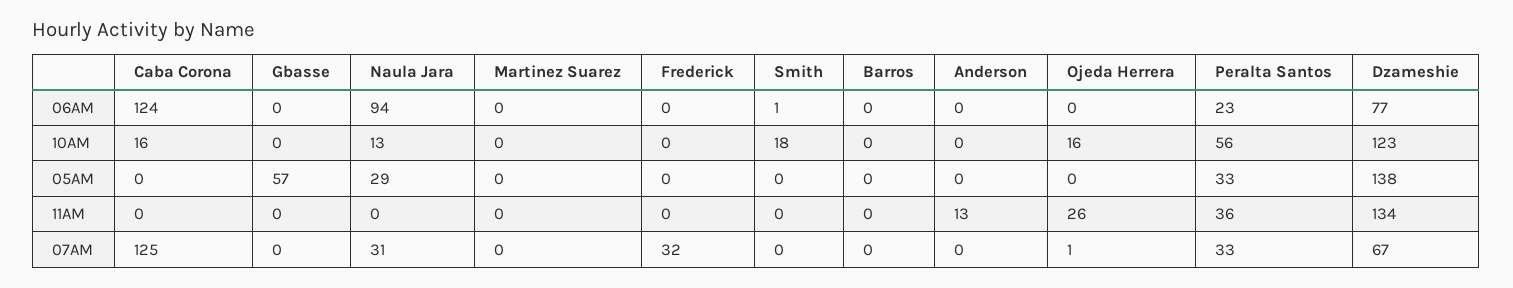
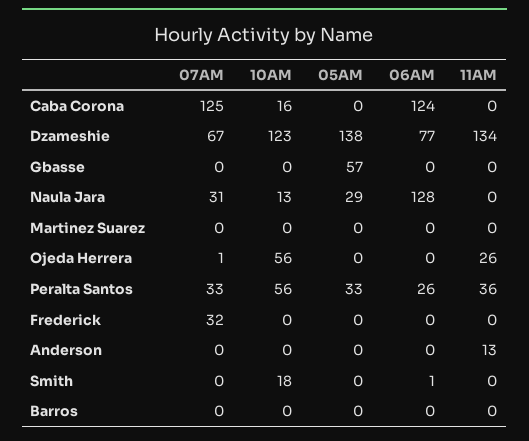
  {
    "Caba Corona": {
      "06AM": 124,
      "10AM": 16,
      "05AM": 0,
      "11AM": 0,
      "07AM": 125
    },
    "Gbasse": {
      "06AM": 0,
      "10AM": 0,
      "05AM": 57,
      "11AM": 0,
      "07AM": 0
    },
    "Naula Jara": {
-     "06AM": 94,
+     "06AM": 128,
      "10AM": 13,
      "05AM": 29,
      "11AM": 0,
      "07AM": 31
    },
    "Martinez Suarez": {
      "06AM": 0,
      "10AM": 0,
      "05AM": 0,
      "11AM": 0,
      "07AM": 0
    },
    "Frederick": {
      "06AM": 0,
      "10AM": 0,
      "05AM": 0,
      "11AM": 0,
      "07AM": 32
    },
    "Smith": {
      "06AM": 1,
      "10AM": 18,
      "05AM": 0,
      "11AM": 0,
      "07AM": 0
    },
    "Barros": {
      "06AM": 0,
      "10AM": 0,
      "05AM": 0,
      "11AM": 0,
      "07AM": 0
    },
    "Anderson": {
      "06AM": 0,
      "10AM": 0,
      "05AM": 0,
      "11AM": 13,
      "07AM": 0
    },
    "Ojeda Herrera": {
      "06AM": 0,
-     "10AM": 16,
+     "10AM": 56,
      "05AM": 0,
      "11AM": 26,
      "07AM": 1
    },
    "Peralta Santos": {
-     "06AM": 23,
+     "06AM": 26,
      "10AM": 56,
      "05AM": 33,
      "11AM": 36,
      "07AM": 33
    },
    "Dzameshie": {
      "06AM": 77,
      "10AM": 123,
      "05AM": 138,
      "11AM": 134,
      "07AM": 67
    }
  }

